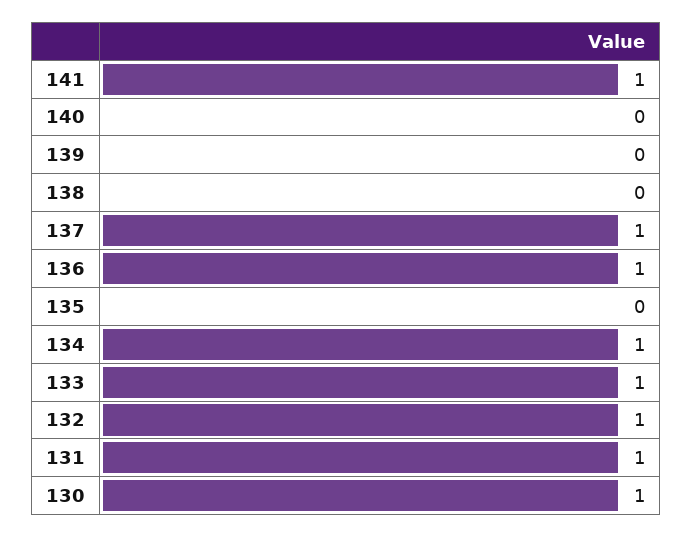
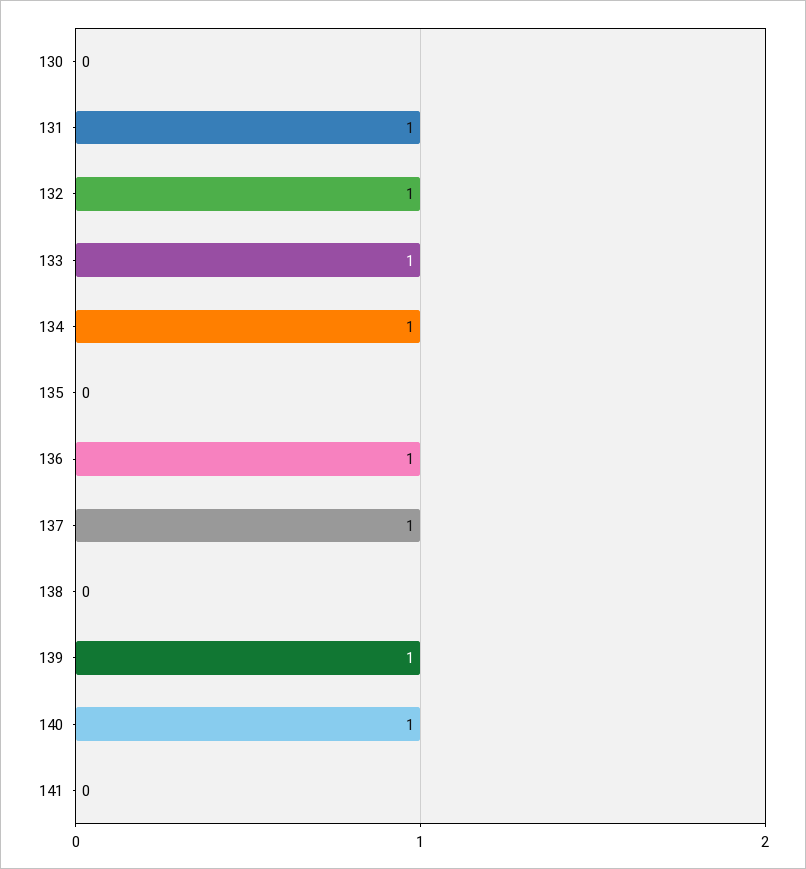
  {
-   "141": 1,
+   "141": 0,
-   "140": 0,
+   "140": 1,
-   "139": 0,
+   "139": 1,
    "138": 0,
    "137": 1,
    "136": 1,
    "135": 0,
    "134": 1,
    "133": 1,
    "132": 1,
    "131": 1,
-   "130": 1
+   "130": 0
  }

